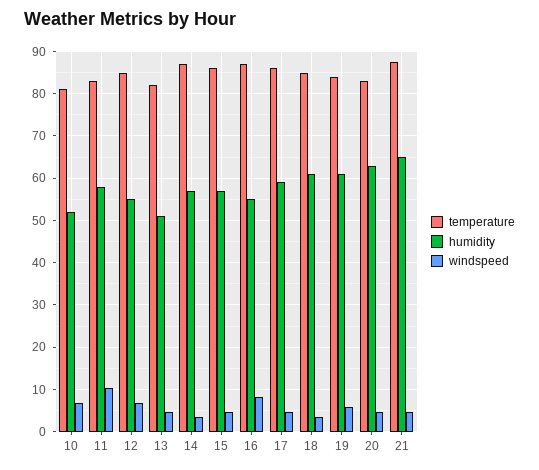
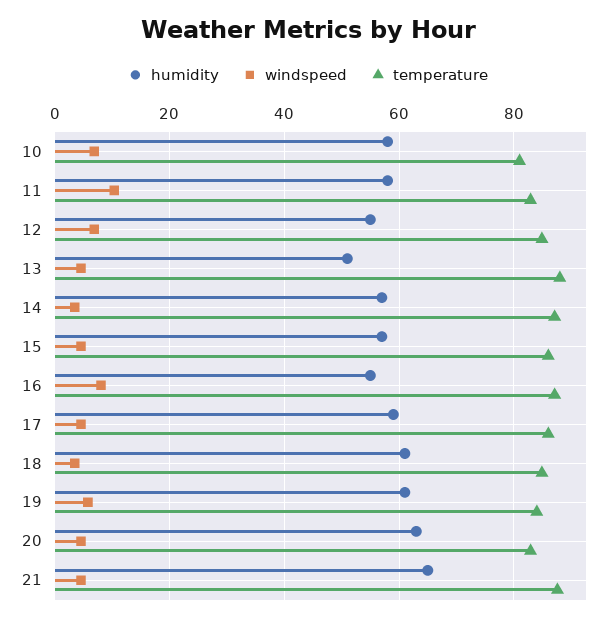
  {
    "temperature": {
      "10": 82,
      "11": 82,
      "12": 84,
-     "13": 82,
+     "13": 88,
      "14": 88,
      "15": 86,
      "16": 88,
      "17": 86,
      "18": 84,
      "19": 84,
      "20": 82,
      "21": 88
    },
    "humidity": {
-     "10": 52,
+     "10": 58,
      "11": 58,
      "12": 56,
      "13": 52,
      "14": 58,
      "15": 58,
      "16": 56,
      "17": 60,
      "18": 62,
      "19": 62,
      "20": 64,
      "21": 66
    },
    "windspeed": {
      "10": 6,
      "11": 10,
      "12": 6,
      "13": 4,
      "14": 4,
      "15": 4,
      "16": 8,
      "17": 4,
      "18": 4,
      "19": 6,
      "20": 4,
      "21": 4
    }
  }

